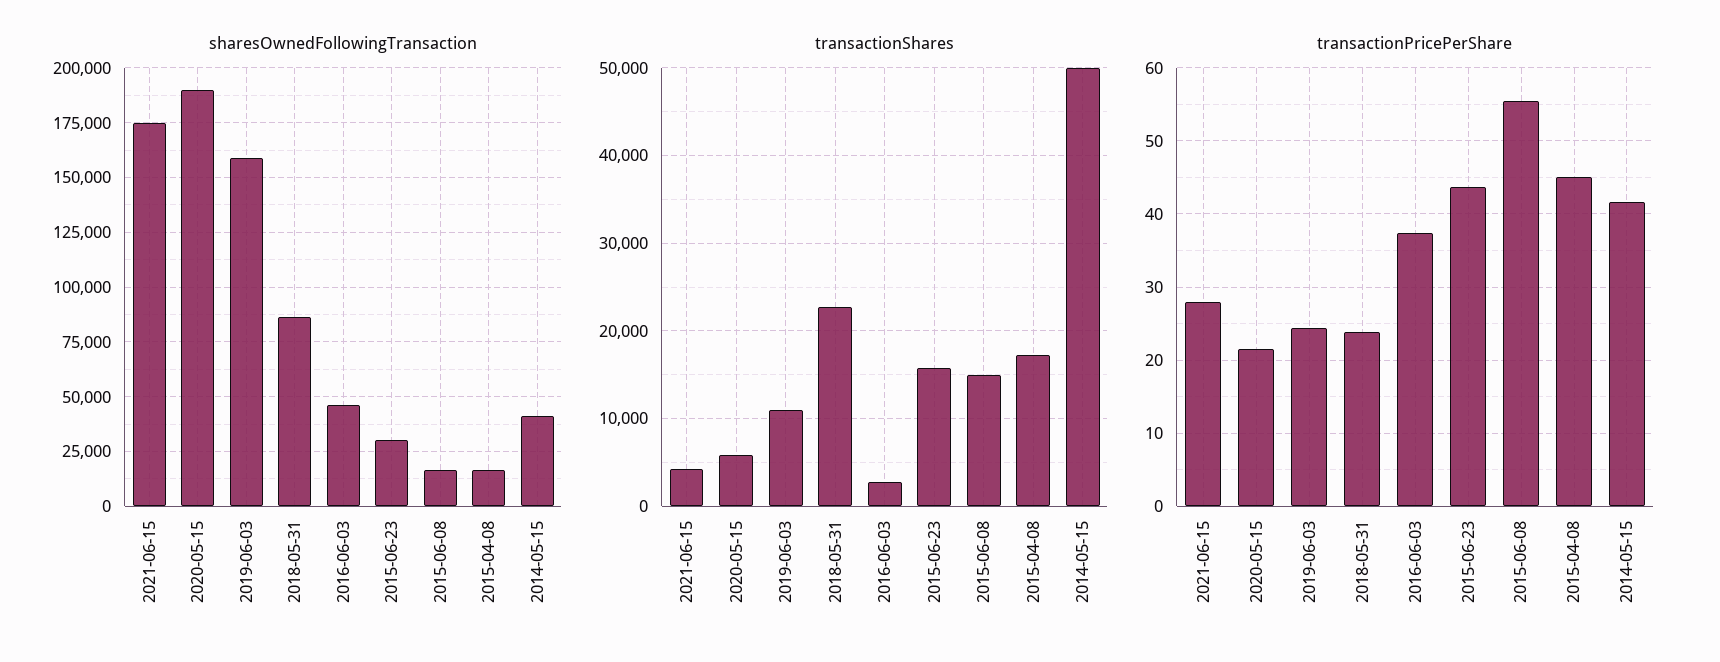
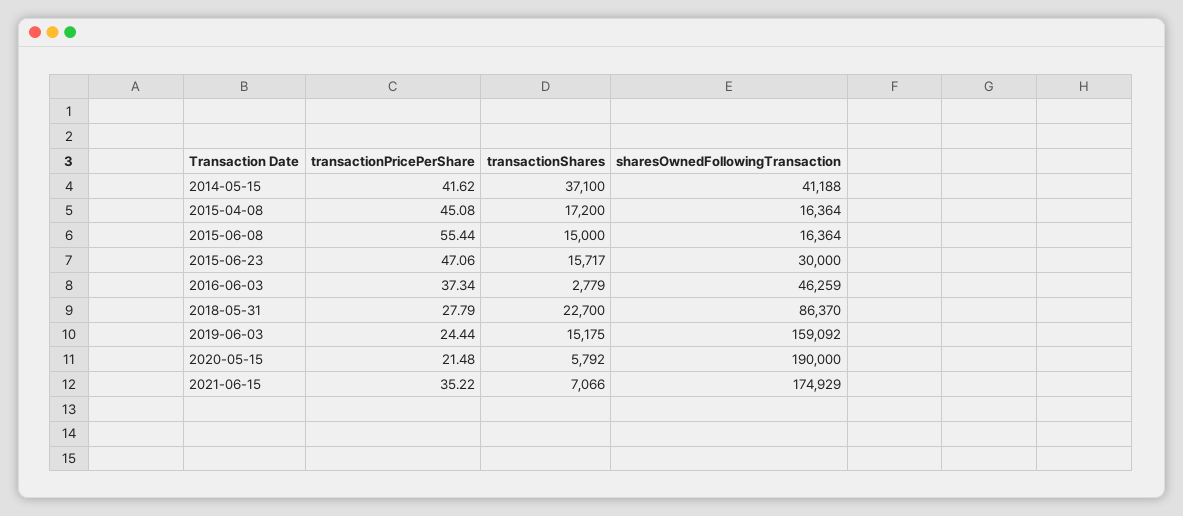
  {
    "sharesOwnedFollowingTransaction": {
      "2021-06-15": 174929,
      "2020-05-15": 190000,
      "2019-06-03": 159092,
      "2018-05-31": 86370,
      "2016-06-03": 46259,
      "2015-06-23": 30000,
      "2015-06-08": 16364,
      "2015-04-08": 16364,
      "2014-05-15": 41188
    },
    "transactionShares": {
-     "2021-06-15": 4000,
+     "2021-06-15": 7066,
      "2020-05-15": 5792,
-     "2019-06-03": 11000,
+     "2019-06-03": 15175,
      "2018-05-31": 22700,
      "2016-06-03": 2779,
      "2015-06-23": 15717,
      "2015-06-08": 15000,
      "2015-04-08": 17200,
-     "2014-05-15": 50000
+     "2014-05-15": 37100
    },
    "transactionPricePerShare": {
-     "2021-06-15": 28,
+     "2021-06-15": 35.22,
      "2020-05-15": 21.48,
      "2019-06-03": 24.44,
-     "2018-05-31": 24,
+     "2018-05-31": 27.79,
      "2016-06-03": 37.34,
-     "2015-06-23": 44,
+     "2015-06-23": 47.06,
      "2015-06-08": 55.44,
      "2015-04-08": 45.08,
      "2014-05-15": 41.62
    }
  }

